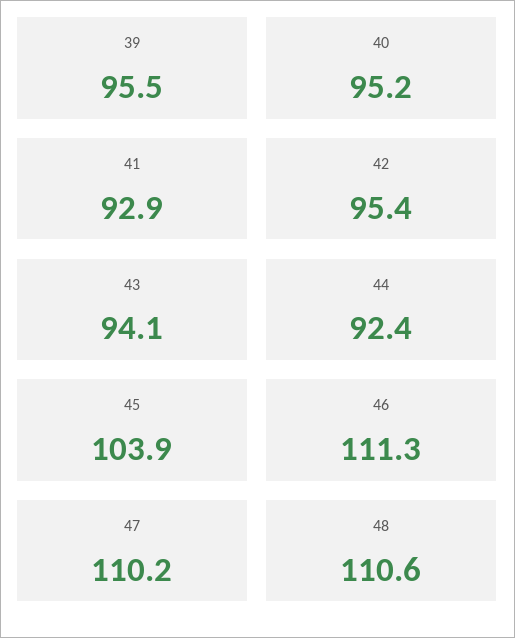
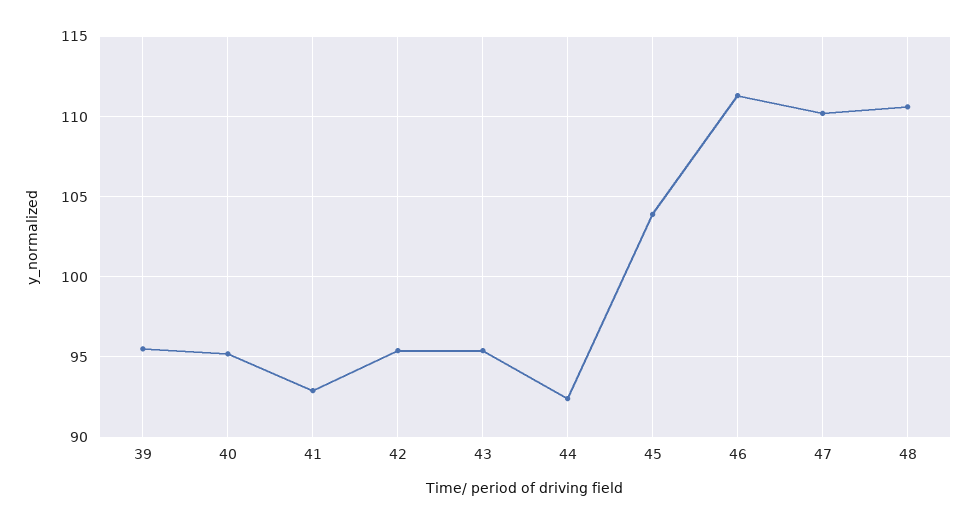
  {
    "39": 95.5,
    "40": 95.2,
    "41": 92.9,
    "42": 95.4,
-   "43": 94.1,
+   "43": 95.5,
    "44": 92.4,
    "45": 103.9,
    "46": 111.3,
    "47": 110.2,
    "48": 110.6
  }

